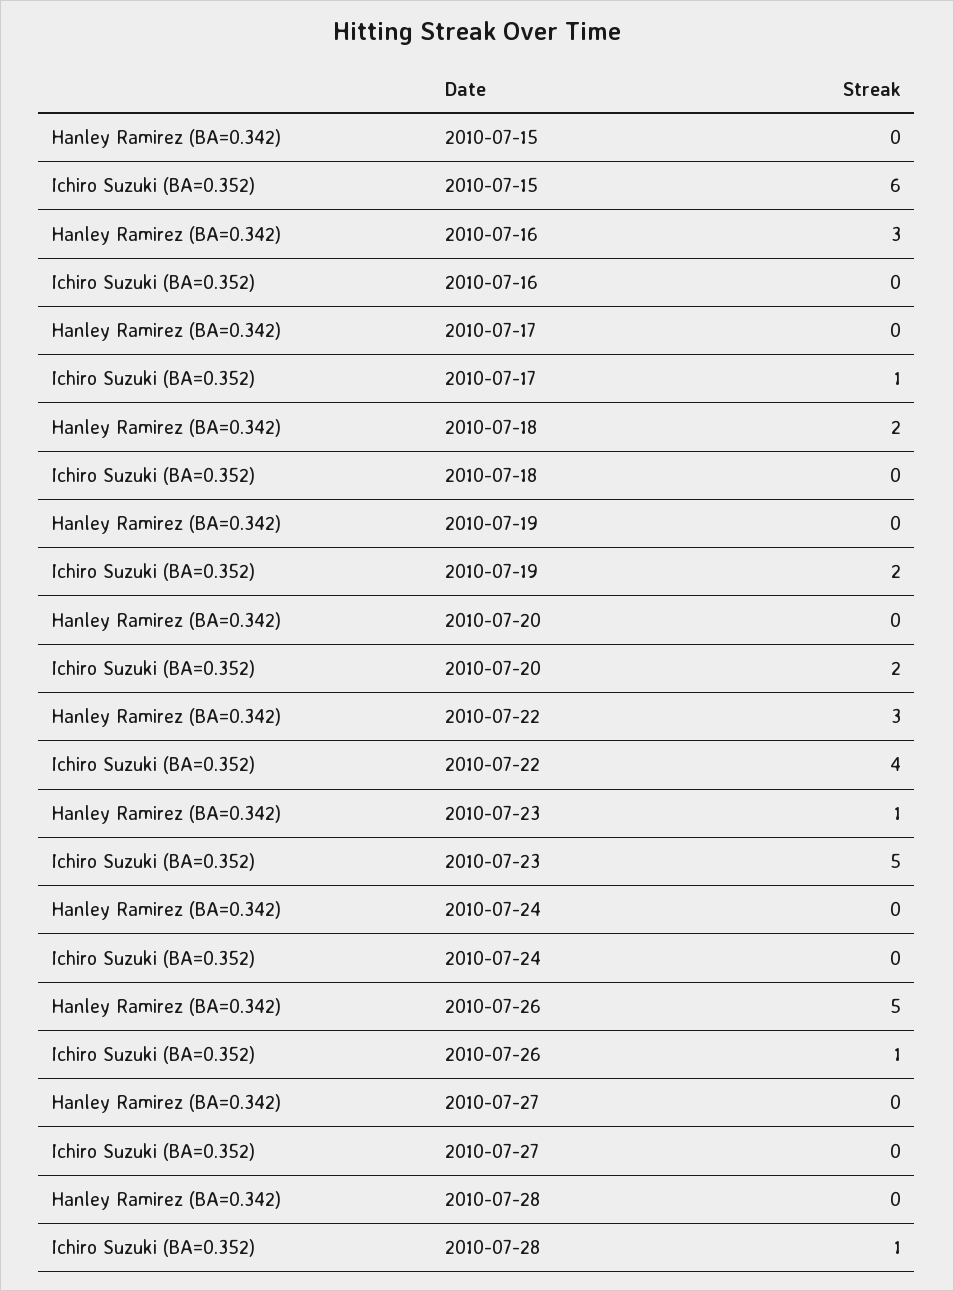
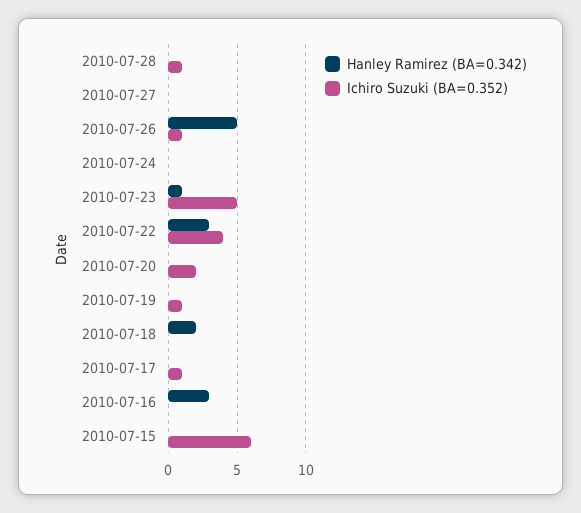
  {
    "Hanley Ramirez (BA=0.342)": {
      "2010-07-15": 0,
      "2010-07-16": 3,
      "2010-07-17": 0,
      "2010-07-18": 2,
      "2010-07-19": 0,
      "2010-07-20": 0,
      "2010-07-22": 3,
      "2010-07-23": 1,
      "2010-07-24": 0,
      "2010-07-26": 5,
      "2010-07-27": 0,
      "2010-07-28": 0
    },
    "Ichiro Suzuki (BA=0.352)": {
      "2010-07-15": 6,
      "2010-07-16": 0,
      "2010-07-17": 1,
      "2010-07-18": 0,
-     "2010-07-19": 2,
+     "2010-07-19": 1,
      "2010-07-20": 2,
      "2010-07-22": 4,
      "2010-07-23": 5,
      "2010-07-24": 0,
      "2010-07-26": 1,
      "2010-07-27": 0,
      "2010-07-28": 1
    }
  }

